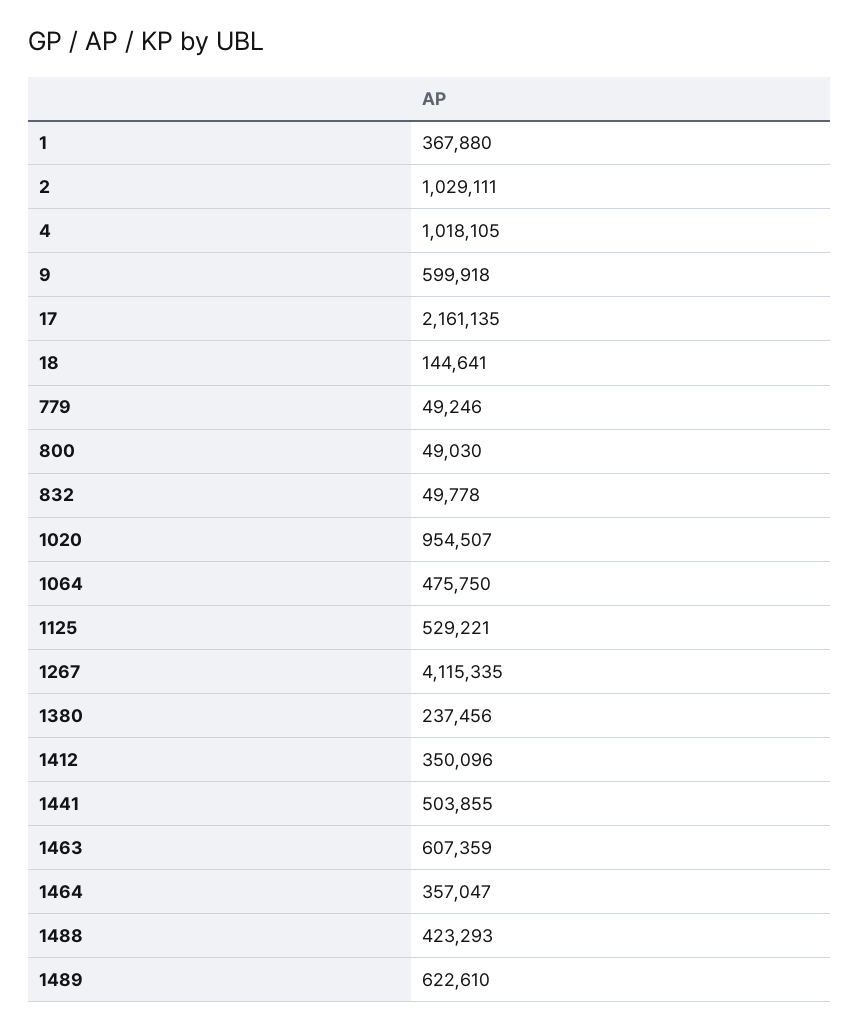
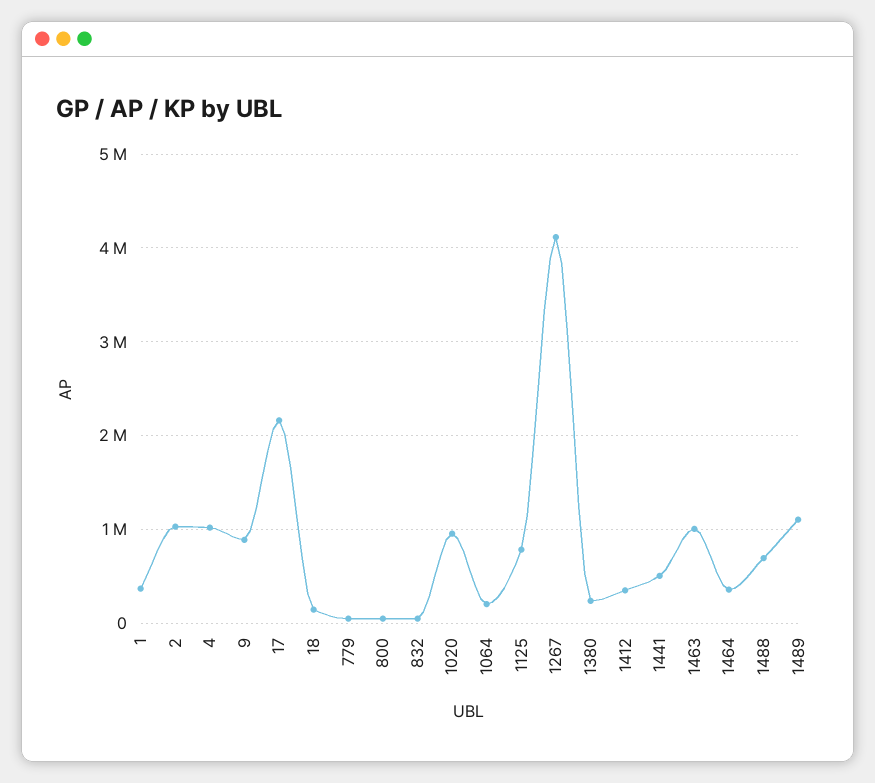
  {
    "1": 367880,
    "2": 1029111,
    "4": 1018105,
-   "9": 599918,
+   "9": 900000,
    "17": 2161135,
    "18": 144641,
    "779": 49246,
    "800": 49030,
    "832": 49778,
    "1020": 954507,
-   "1064": 475750,
+   "1064": 200000,
-   "1125": 529221,
+   "1125": 800000,
    "1267": 4115335,
    "1380": 237456,
    "1412": 350096,
    "1441": 503855,
-   "1463": 607359,
+   "1463": 1000000,
    "1464": 357047,
-   "1488": 423293,
+   "1488": 700000,
-   "1489": 622610
+   "1489": 1100000
  }

